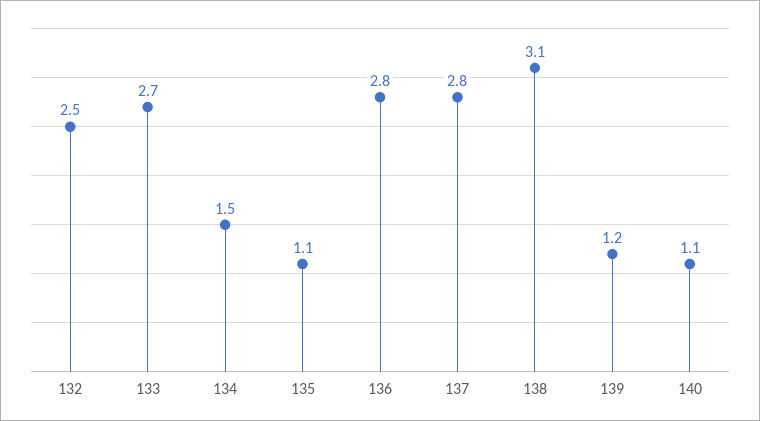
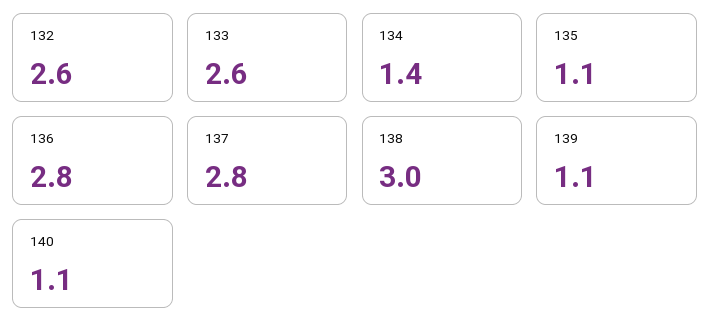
  {
-   "132": 2.5,
+   "132": 2.6,
-   "133": 2.7,
+   "133": 2.6,
-   "134": 1.5,
+   "134": 1.4,
    "135": 1.1,
    "136": 2.8,
    "137": 2.8,
-   "138": 3.1,
+   "138": 3,
-   "139": 1.2,
+   "139": 1.1,
    "140": 1.1
  }

